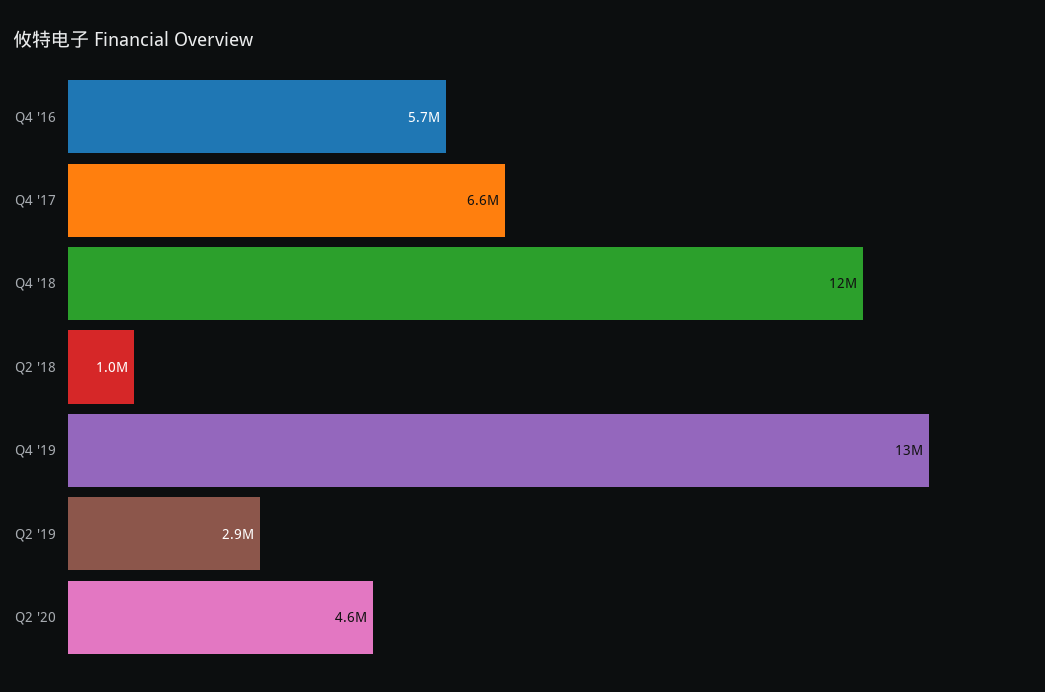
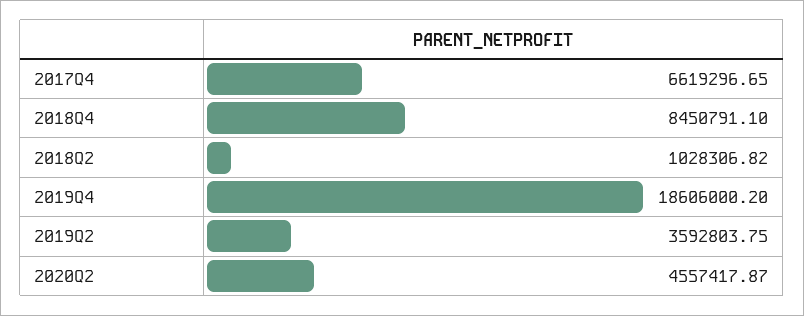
  {
-   "Q4 '16": 5700000,
    "Q4 '17": 6619296.65,
-   "Q4 '18": 12000000,
+   "Q4 '18": 8450791.1,
    "Q2 '18": 1028306.82,
-   "Q4 '19": 13000000,
+   "Q4 '19": 18606000.2,
-   "Q2 '19": 2900000,
+   "Q2 '19": 3592803.75,
    "Q2 '20": 4557417.87
  }

